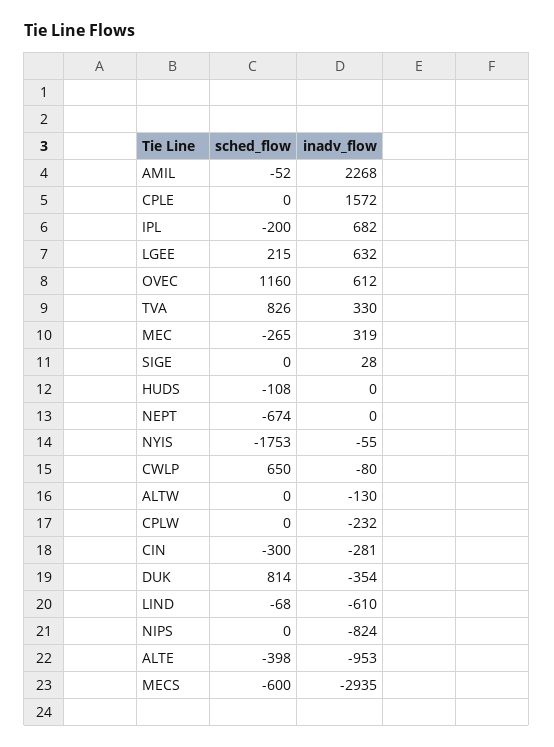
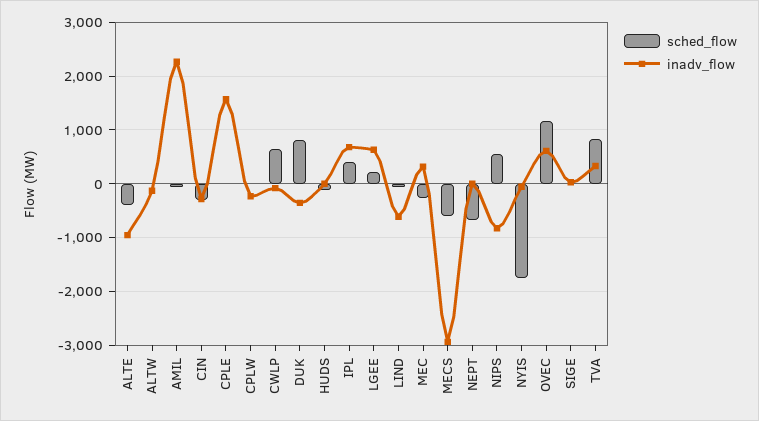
  {
    "sched_flow": {
      "AMIL": -52,
      "CPLE": 0,
-     "IPL": -200,
+     "IPL": 400,
      "LGEE": 215,
      "OVEC": 1160,
      "TVA": 826,
      "MEC": -265,
      "SIGE": 0,
      "HUDS": -108,
      "NEPT": -674,
      "NYIS": -1753,
      "CWLP": 650,
      "ALTW": 0,
      "CPLW": 0,
      "CIN": -300,
      "DUK": 814,
      "LIND": -68,
-     "NIPS": 0,
+     "NIPS": 600,
      "ALTE": -398,
      "MECS": -600
    },
    "inadv_flow": {
      "AMIL": 2268,
      "CPLE": 1572,
      "IPL": 682,
      "LGEE": 632,
      "OVEC": 612,
      "TVA": 330,
      "MEC": 319,
      "SIGE": 28,
      "HUDS": 0,
      "NEPT": 0,
      "NYIS": -55,
      "CWLP": -80,
      "ALTW": -130,
      "CPLW": -232,
      "CIN": -281,
      "DUK": -354,
      "LIND": -610,
      "NIPS": -824,
      "ALTE": -953,
      "MECS": -2935
    }
  }

